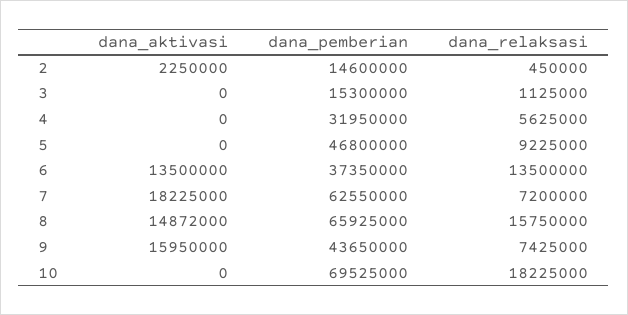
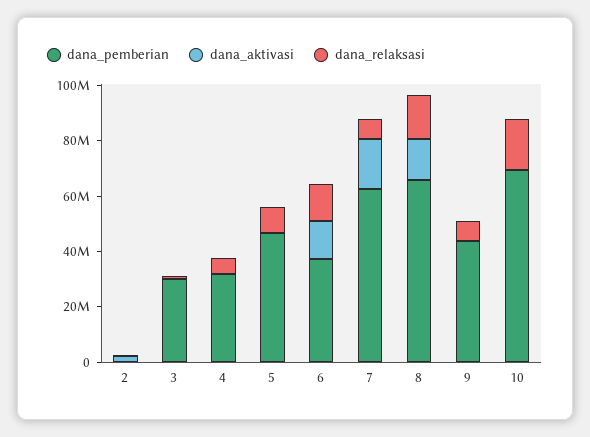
  {
    "dana_aktivasi": {
      "2": 2250000,
      "3": 0,
      "4": 0,
      "5": 0,
      "6": 13500000,
      "7": 18225000,
      "8": 14872000,
-     "9": 15950000,
+     "9": 0,
      "10": 0
    },
    "dana_pemberian": {
-     "2": 14600000,
+     "2": 0,
-     "3": 15300000,
+     "3": 30000000,
      "4": 31950000,
      "5": 46800000,
      "6": 37350000,
      "7": 62550000,
      "8": 65925000,
      "9": 43650000,
      "10": 69525000
    },
    "dana_relaksasi": {
      "2": 450000,
      "3": 1125000,
      "4": 5625000,
      "5": 9225000,
      "6": 13500000,
      "7": 7200000,
      "8": 15750000,
      "9": 7425000,
      "10": 18225000
    }
  }

